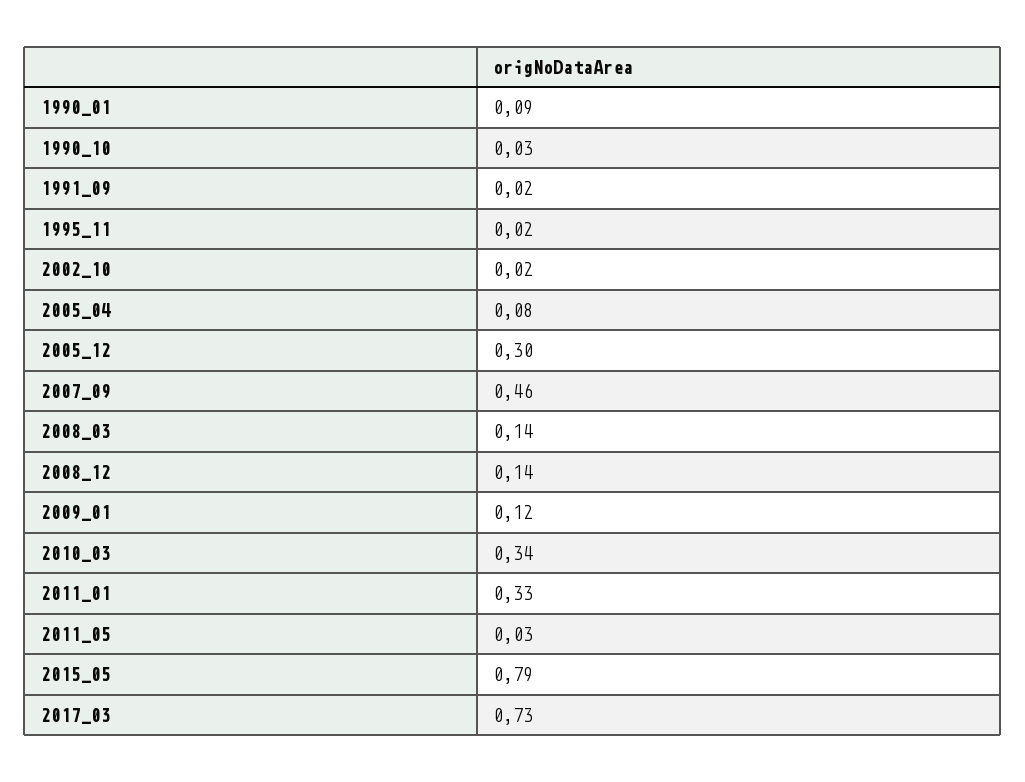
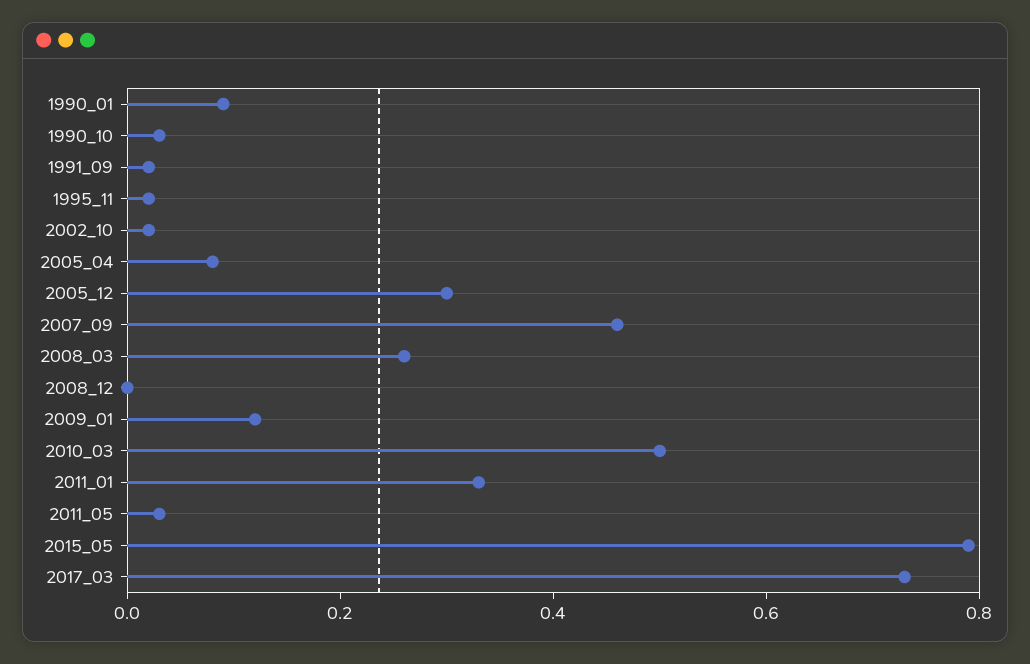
  {
    "1990_01": 0.09,
    "1990_10": 0.03,
    "1991_09": 0.02,
    "1995_11": 0.02,
    "2002_10": 0.02,
    "2005_04": 0.08,
    "2005_12": 0.3,
    "2007_09": 0.46,
-   "2008_03": 0.14,
+   "2008_03": 0.25,
-   "2008_12": 0.14,
+   "2008_12": 0,
    "2009_01": 0.12,
-   "2010_03": 0.34,
+   "2010_03": 0.5,
    "2011_01": 0.33,
    "2011_05": 0.03,
    "2015_05": 0.79,
    "2017_03": 0.73
  }

